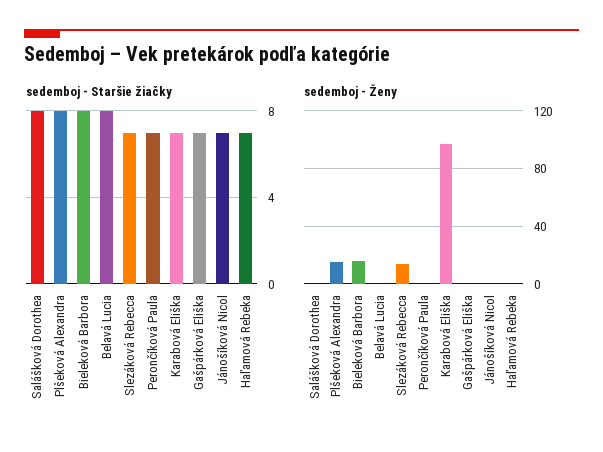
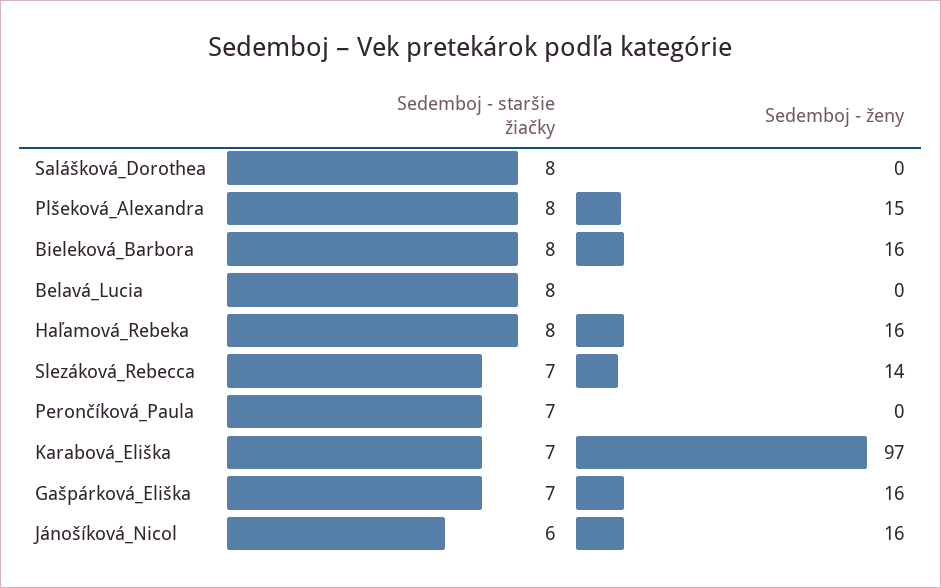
  {
    "sedemboj - Staršie žiačky": {
      "Salášková Dorothea": 8,
      "Plšeková Alexandra": 8,
      "Bieleková Barbora": 8,
      "Belavá Lucia": 8,
      "Slezáková Rebecca": 7,
      "Perončíková Paula": 7,
      "Karabová Eliška": 7,
      "Gašpárková Eliška": 7,
-     "Jánošíková Nicol": 7,
+     "Jánošíková Nicol": 6,
-     "Haľamová Rebeka": 7
+     "Haľamová Rebeka": 8
    },
    "sedemboj - Ženy": {
      "Salášková Dorothea": 0,
      "Plšeková Alexandra": 15,
      "Bieleková Barbora": 16,
      "Belavá Lucia": 0,
      "Slezáková Rebecca": 14,
      "Perončíková Paula": 0,
      "Karabová Eliška": 97,
-     "Gašpárková Eliška": 0,
+     "Gašpárková Eliška": 16,
-     "Jánošíková Nicol": 0,
+     "Jánošíková Nicol": 16,
-     "Haľamová Rebeka": 0
+     "Haľamová Rebeka": 16
    }
  }

